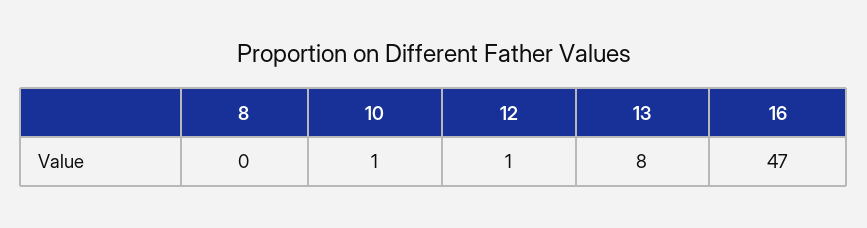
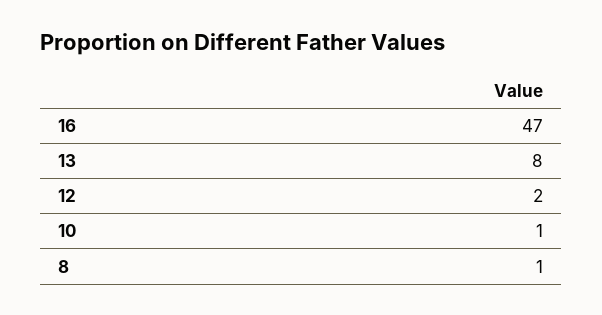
  {
-   "8": 0,
+   "8": 1,
    "10": 1,
-   "12": 1,
+   "12": 2,
    "13": 8,
    "16": 47
  }

